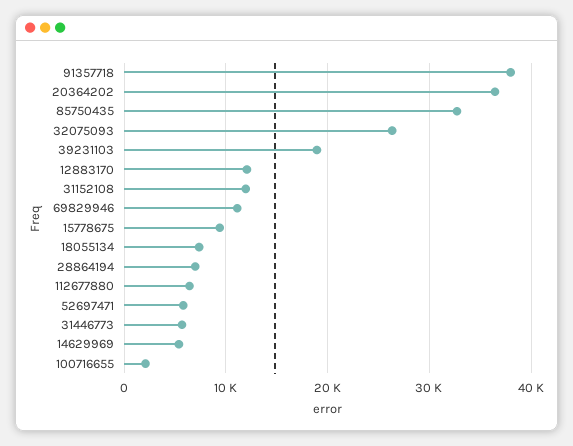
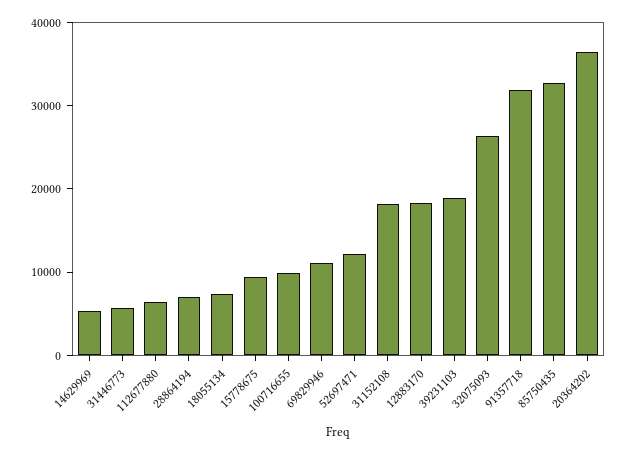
  {
-   "91357718": 38000,
+   "91357718": 32000,
    "20364202": 36000,
    "85750435": 33000,
    "32075093": 26000,
    "39231103": 19000,
-   "12883170": 12000,
+   "12883170": 18000,
-   "31152108": 12000,
+   "31152108": 18000,
    "69829946": 11000,
    "15778675": 9000,
    "18055134": 7000,
    "28864194": 7000,
    "112677880": 6000,
-   "52697471": 6000,
+   "52697471": 12000,
    "31446773": 6000,
    "14629969": 5000,
-   "100716655": 2000
+   "100716655": 10000
  }

